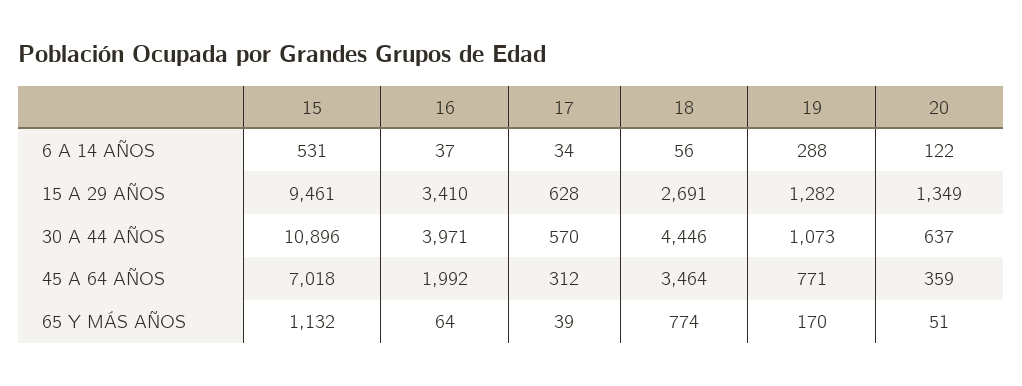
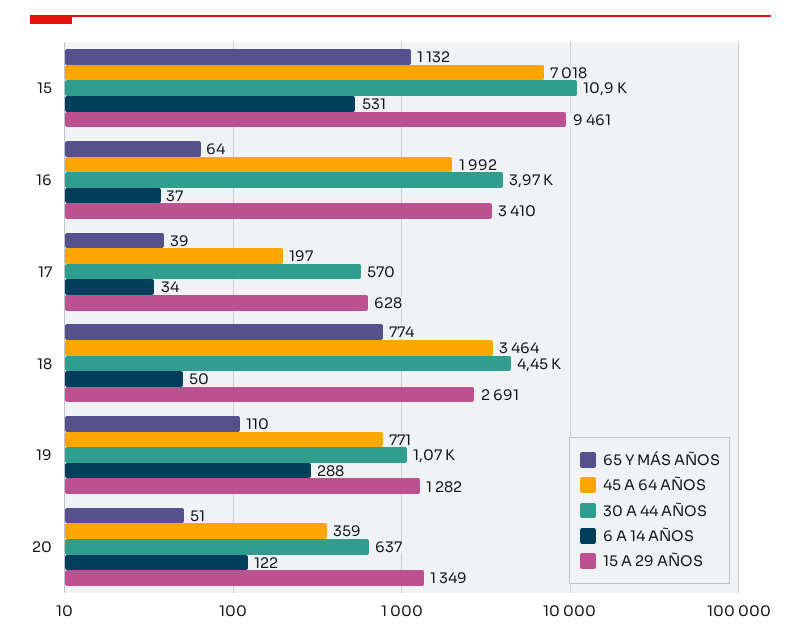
  {
    "6 A 14 AÑOS": {
      "15": 531,
      "16": 37,
      "17": 34,
-     "18": 56,
+     "18": 50,
      "19": 288,
      "20": 122
    },
    "15 A 29 AÑOS": {
      "15": 9461,
      "16": 3410,
      "17": 628,
      "18": 2691,
      "19": 1282,
      "20": 1349
    },
    "30 A 44 AÑOS": {
      "15": 10896,
      "16": 3971,
      "17": 570,
      "18": 4446,
      "19": 1073,
      "20": 637
    },
    "45 A 64 AÑOS": {
      "15": 7018,
      "16": 1992,
-     "17": 312,
+     "17": 197,
      "18": 3464,
      "19": 771,
      "20": 359
    },
    "65 Y MÁS AÑOS": {
      "15": 1132,
      "16": 64,
      "17": 39,
      "18": 774,
-     "19": 170,
+     "19": 110,
      "20": 51
    }
  }

